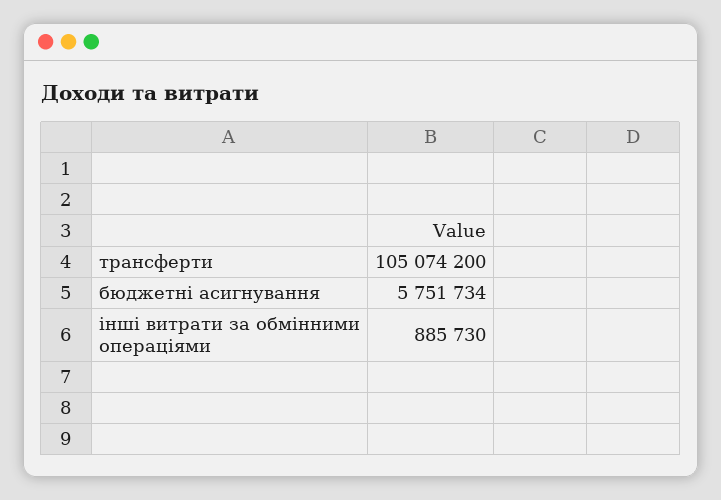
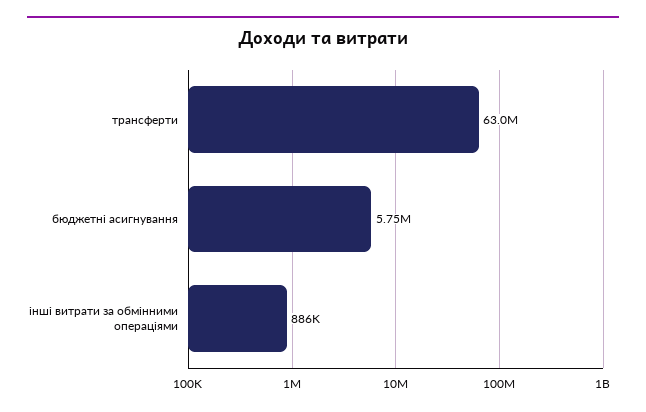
  {
-   "трансферти": 105074200,
+   "трансферти": 63000000,
    "бюджетні асигнування": 5751734,
    "інші витрати за обмінними операціями": 885730
  }

